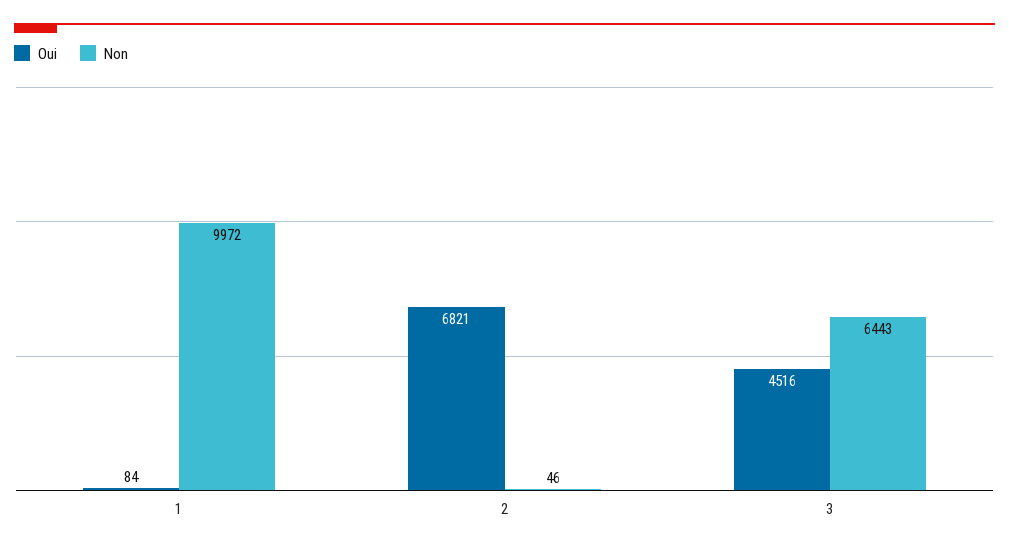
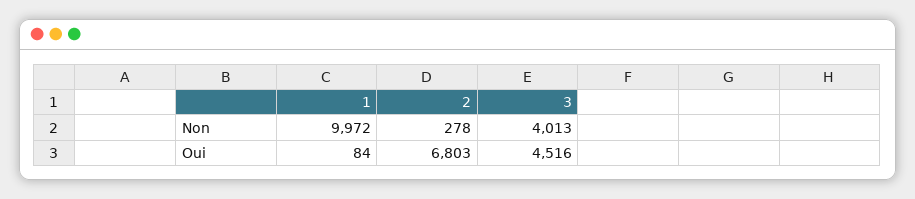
  {
    "Oui": {
      "1": 84,
-     "2": 6821,
+     "2": 6803,
      "3": 4516
    },
    "Non": {
      "1": 9972,
-     "2": 46,
+     "2": 278,
-     "3": 6443
+     "3": 4013
    }
  }

